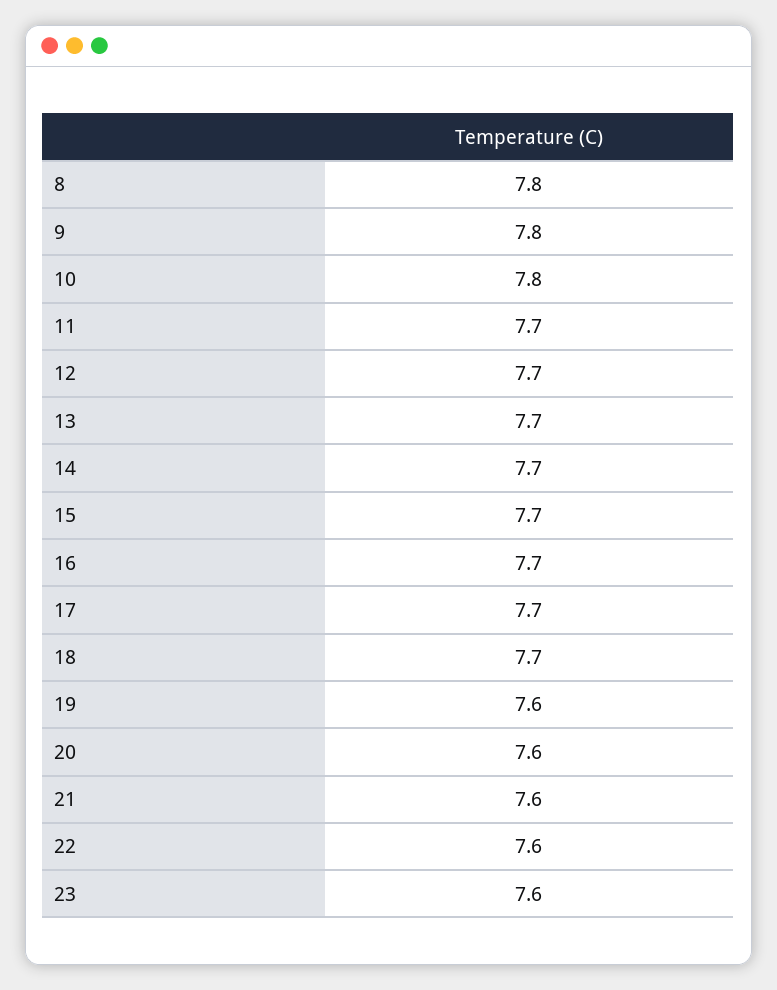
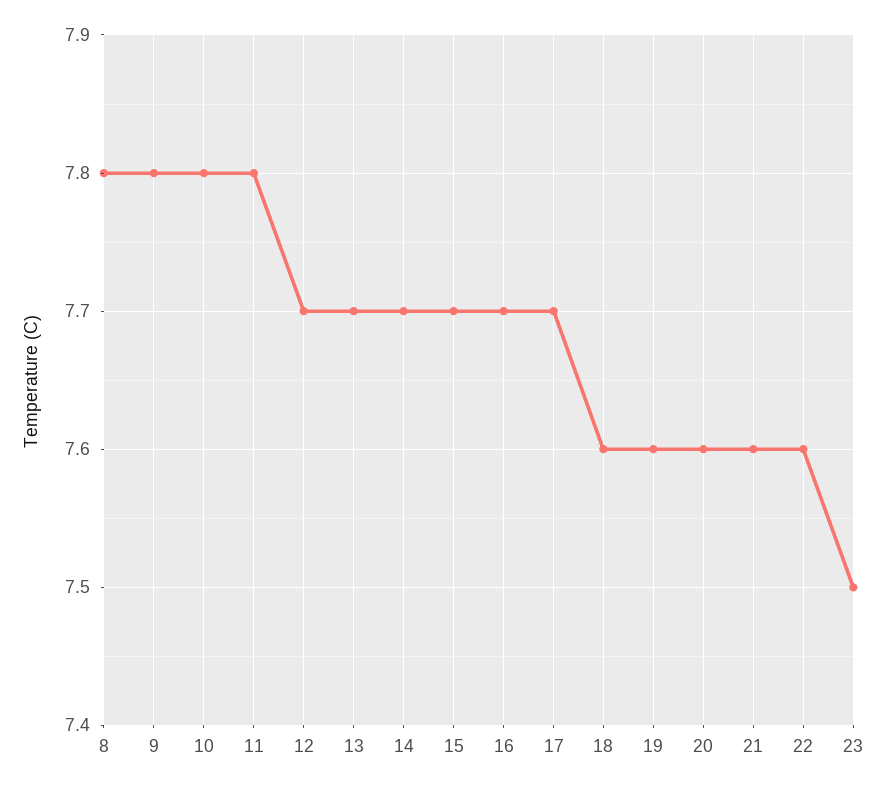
  {
    "8": 7.8,
    "9": 7.8,
    "10": 7.8,
-   "11": 7.7,
+   "11": 7.8,
    "12": 7.7,
    "13": 7.7,
    "14": 7.7,
    "15": 7.7,
    "16": 7.7,
    "17": 7.7,
-   "18": 7.7,
+   "18": 7.6,
    "19": 7.6,
    "20": 7.6,
    "21": 7.6,
    "22": 7.6,
-   "23": 7.6
+   "23": 7.5
  }

